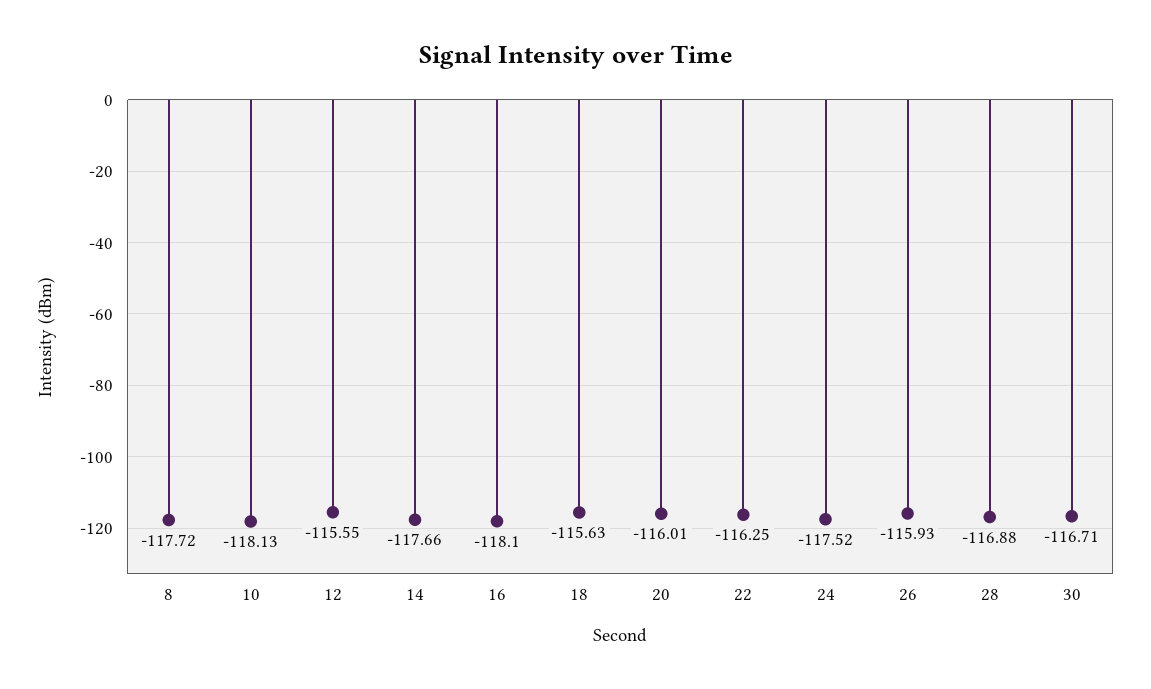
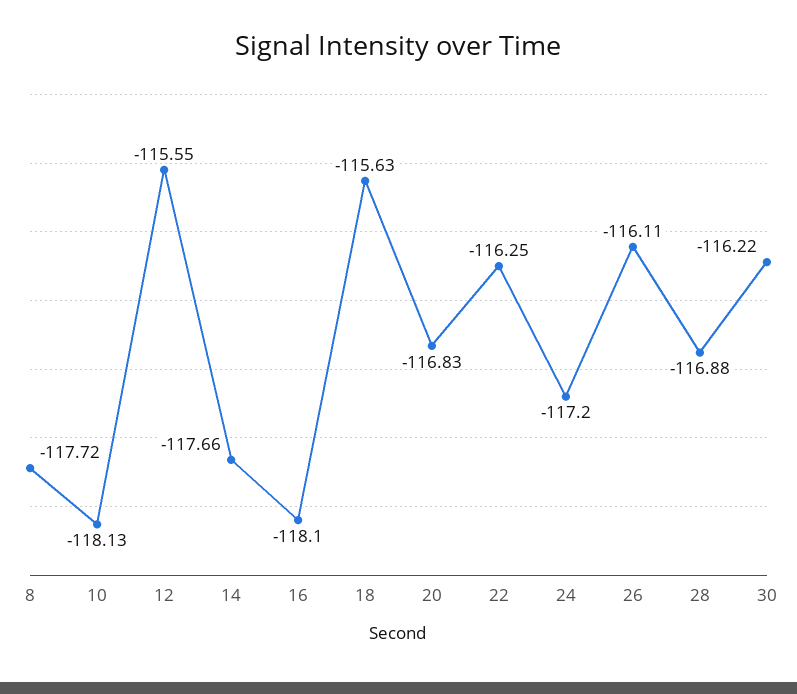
  {
    "8": -117.72,
    "10": -118.13,
    "12": -115.55,
    "14": -117.66,
    "16": -118.1,
    "18": -115.63,
-   "20": -116.01,
+   "20": -116.83,
    "22": -116.25,
-   "24": -117.52,
+   "24": -117.2,
-   "26": -115.93,
+   "26": -116.11,
    "28": -116.88,
-   "30": -116.71
+   "30": -116.22
  }

